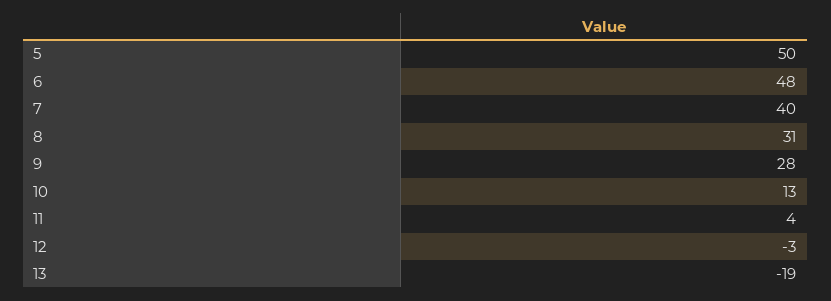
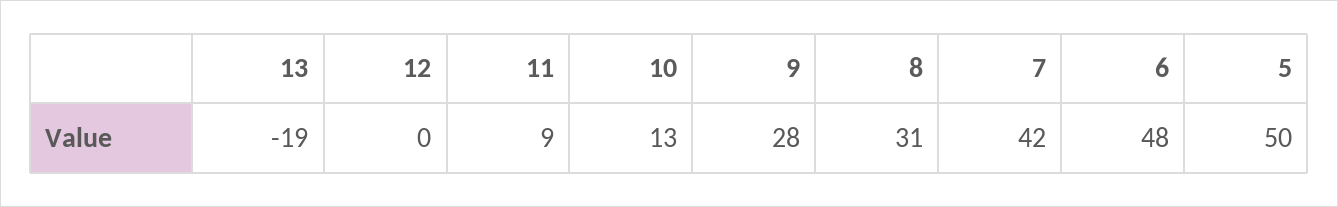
  {
    "5": 50,
    "6": 48,
-   "7": 40,
+   "7": 42,
    "8": 31,
    "9": 28,
    "10": 13,
-   "11": 4,
+   "11": 9,
-   "12": -3,
+   "12": 0,
    "13": -19
  }

